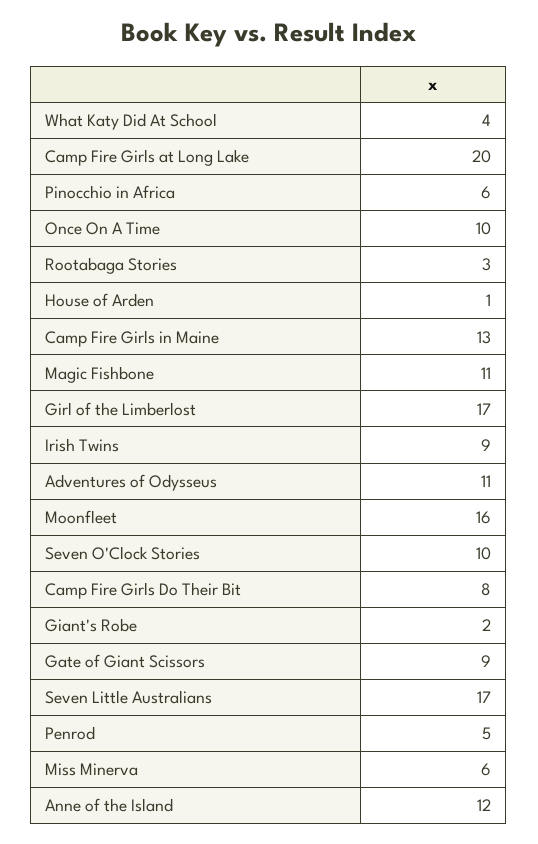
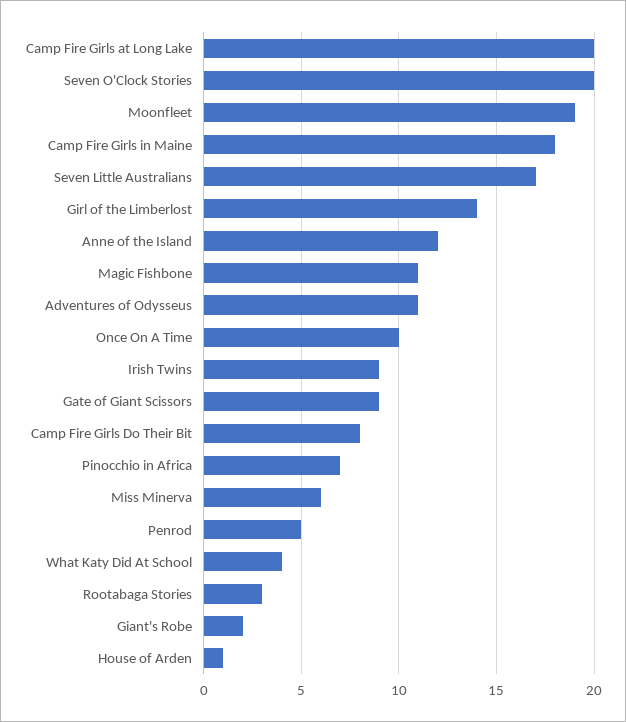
  {
    "What Katy Did At School": 4,
    "Camp Fire Girls at Long Lake": 20,
-   "Pinocchio in Africa": 6,
+   "Pinocchio in Africa": 7,
    "Once On A Time": 10,
    "Rootabaga Stories": 3,
    "House of Arden": 1,
-   "Camp Fire Girls in Maine": 13,
+   "Camp Fire Girls in Maine": 18,
    "Magic Fishbone": 11,
-   "Girl of the Limberlost": 17,
+   "Girl of the Limberlost": 14,
    "Irish Twins": 9,
    "Adventures of Odysseus": 11,
-   "Moonfleet": 16,
+   "Moonfleet": 19,
-   "Seven O'Clock Stories": 10,
+   "Seven O'Clock Stories": 20,
    "Camp Fire Girls Do Their Bit": 8,
    "Giant's Robe": 2,
    "Gate of Giant Scissors": 9,
    "Seven Little Australians": 17,
    "Penrod": 5,
    "Miss Minerva": 6,
    "Anne of the Island": 12
  }

